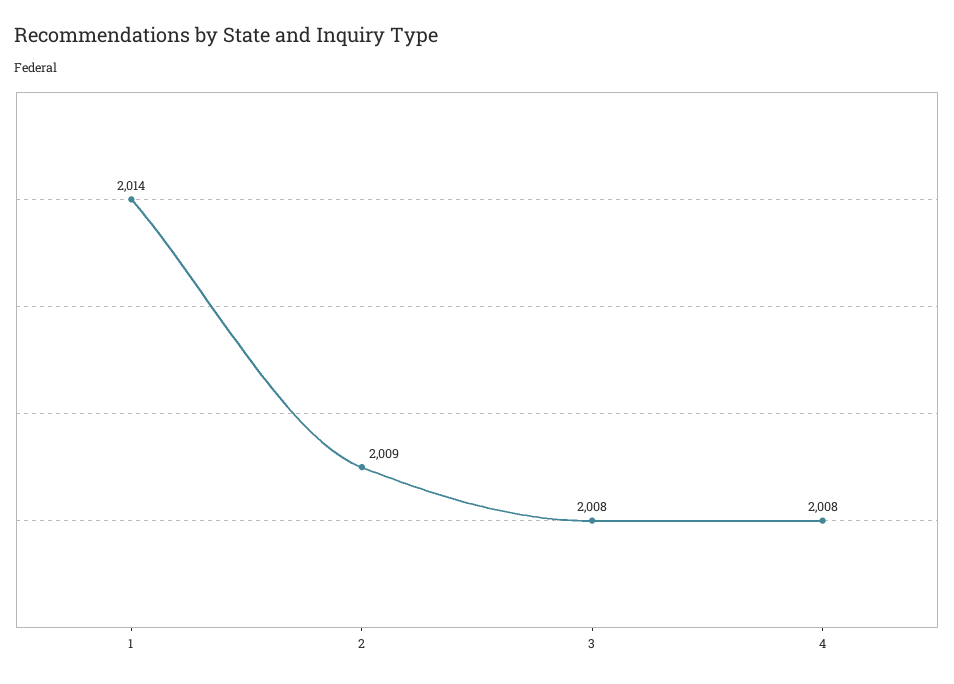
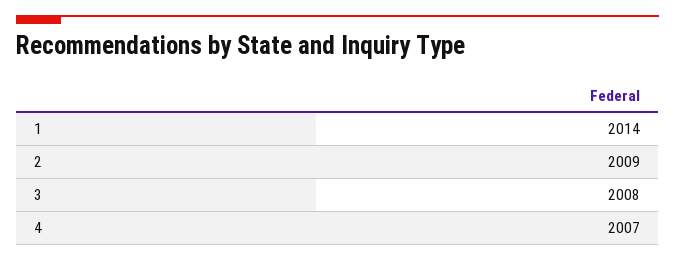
  {
    "1": 2014,
    "2": 2009,
    "3": 2008,
-   "4": 2008
+   "4": 2007
  }

